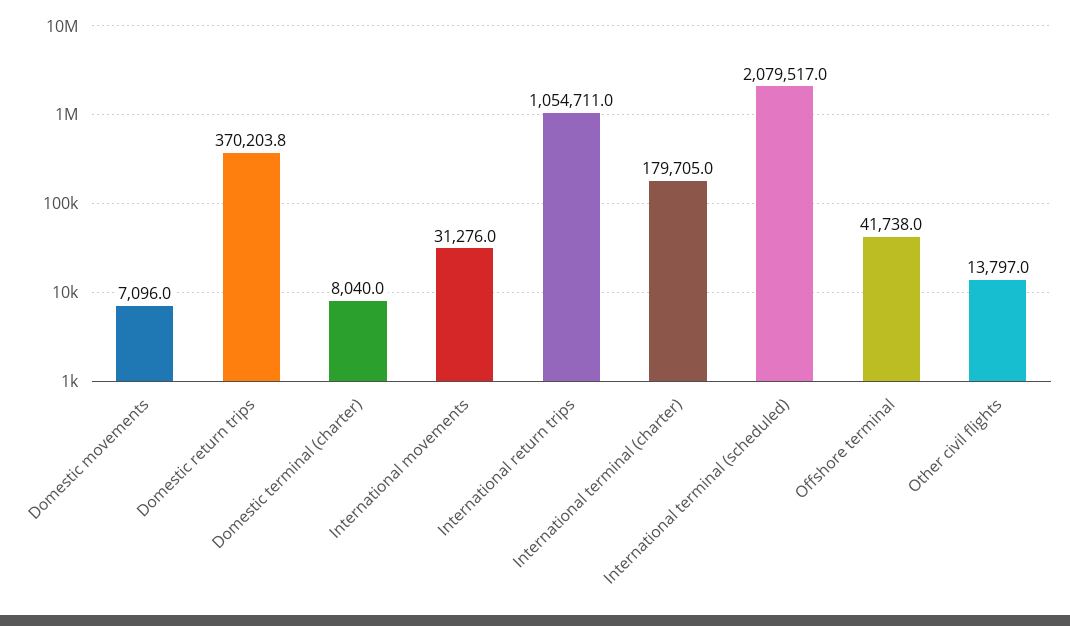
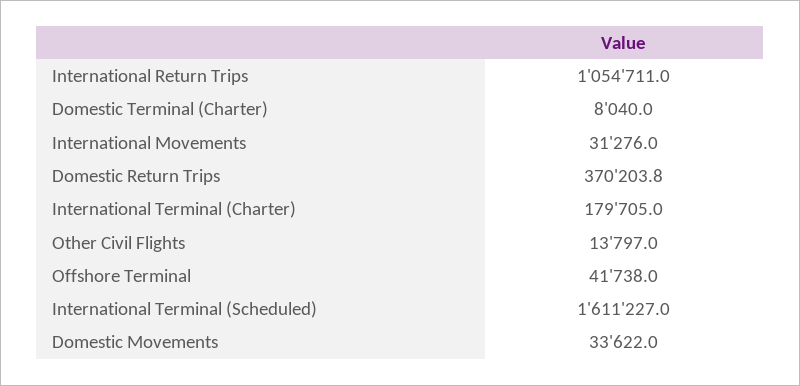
  {
-   "Domestic movements": 7096,
+   "Domestic movements": 33622,
    "Domestic return trips": 370203.8,
    "Domestic terminal (charter)": 8040,
    "International movements": 31276,
    "International return trips": 1054711,
    "International terminal (charter)": 179705,
-   "International terminal (scheduled)": 2079517,
+   "International terminal (scheduled)": 1611227,
    "Offshore terminal": 41738,
    "Other civil flights": 13797
  }

